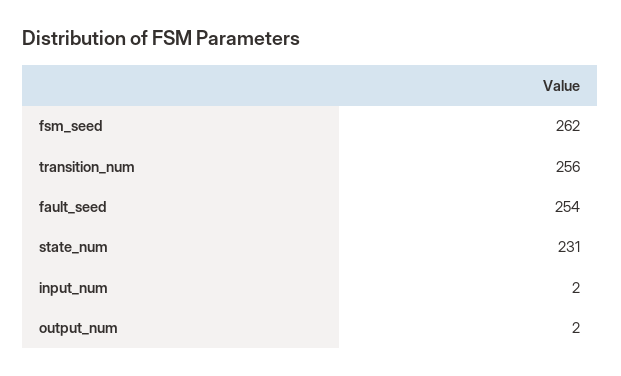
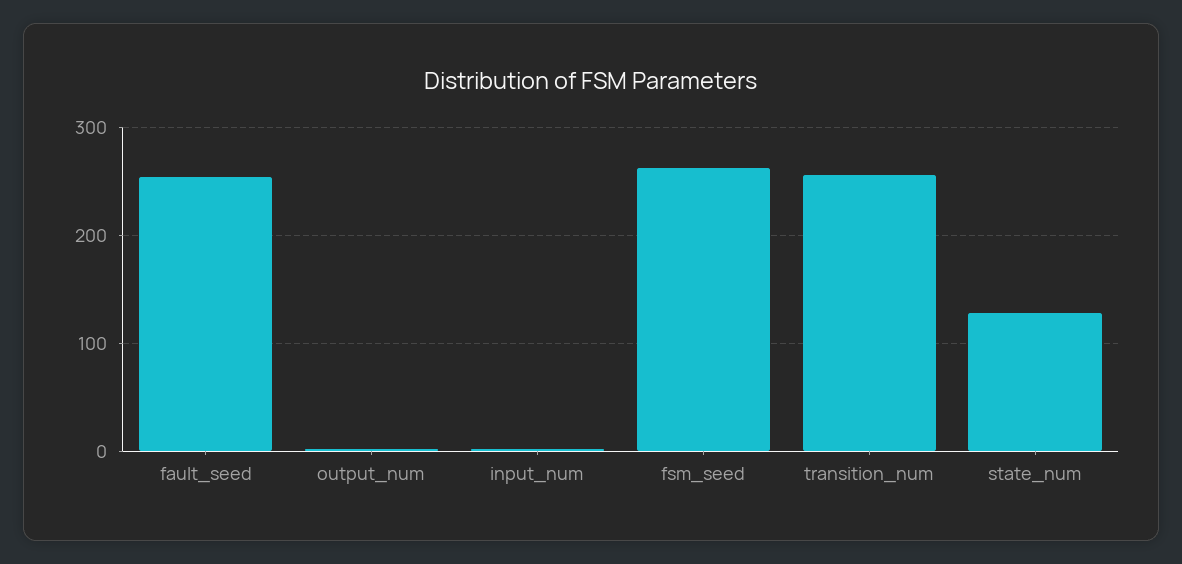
  {
    "fsm_seed": 262,
    "transition_num": 256,
    "fault_seed": 254,
-   "state_num": 231,
+   "state_num": 130,
    "input_num": 2,
    "output_num": 2
  }

